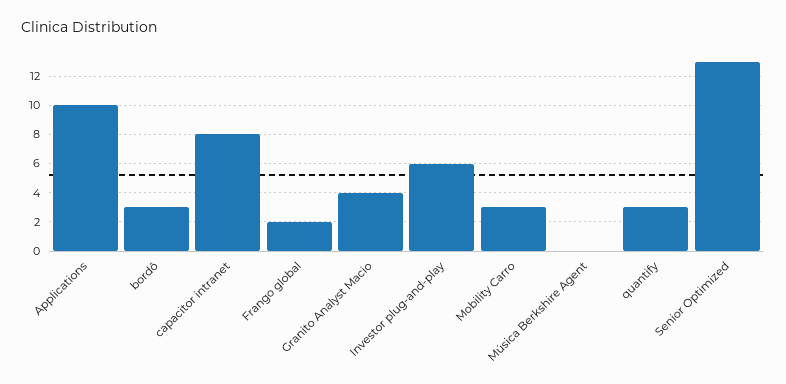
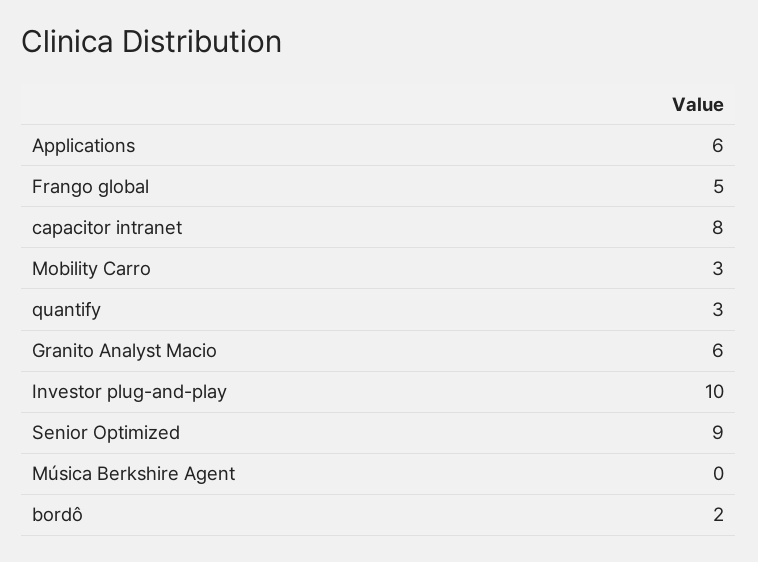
  {
-   "Applications": 10,
+   "Applications": 6,
-   "bordô": 3,
+   "bordô": 2,
    "capacitor intranet": 8,
-   "Frango global": 2,
+   "Frango global": 5,
-   "Granito Analyst Macio": 4,
+   "Granito Analyst Macio": 6,
-   "Investor plug-and-play": 6,
+   "Investor plug-and-play": 10,
    "Mobility Carro": 3,
    "Música Berkshire Agent": 0,
    "quantify": 3,
-   "Senior Optimized": 13
+   "Senior Optimized": 9
  }

